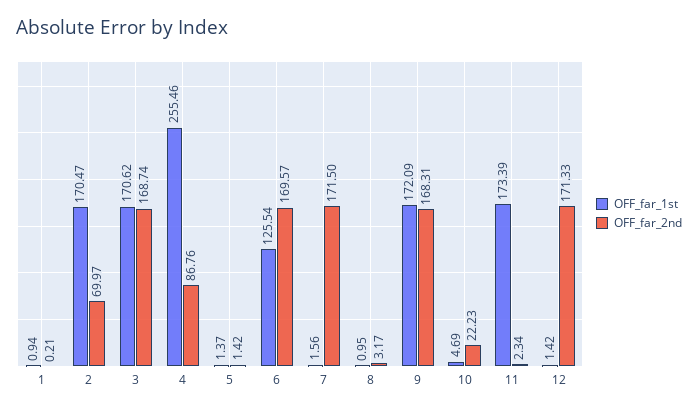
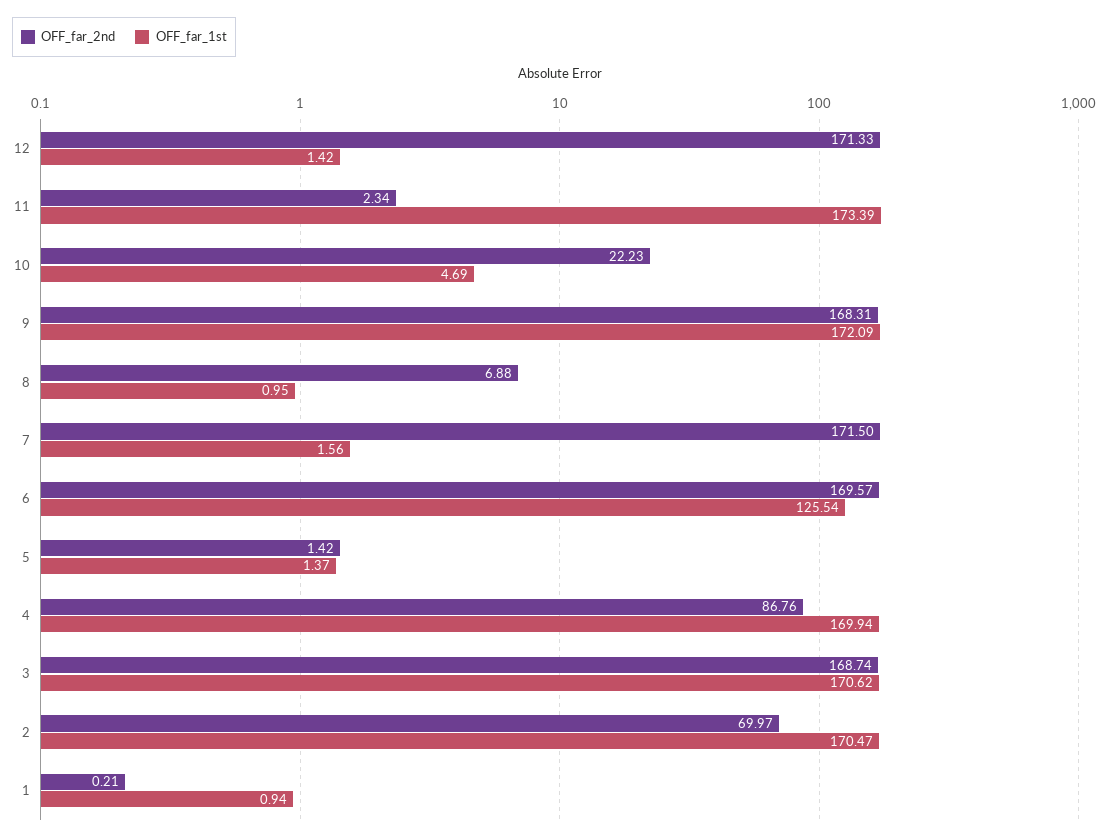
  {
    "OFF_far_1st": {
      "1": 0.94,
      "2": 170.47,
      "3": 170.62,
-     "4": 255.46,
+     "4": 169.94,
      "5": 1.37,
      "6": 125.54,
      "7": 1.56,
      "8": 0.95,
      "9": 172.09,
      "10": 4.69,
      "11": 173.39,
      "12": 1.42
    },
    "OFF_far_2nd": {
      "1": 0.21,
      "2": 69.97,
      "3": 168.74,
      "4": 86.76,
      "5": 1.42,
      "6": 169.57,
      "7": 171.5,
-     "8": 3.17,
+     "8": 6.88,
      "9": 168.31,
      "10": 22.23,
      "11": 2.34,
      "12": 171.33
    }
  }

